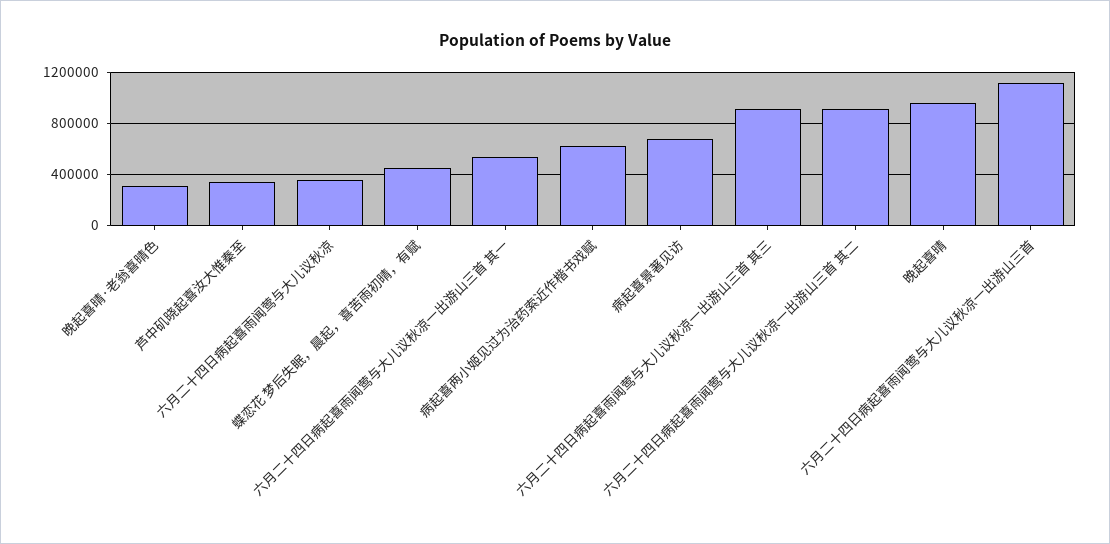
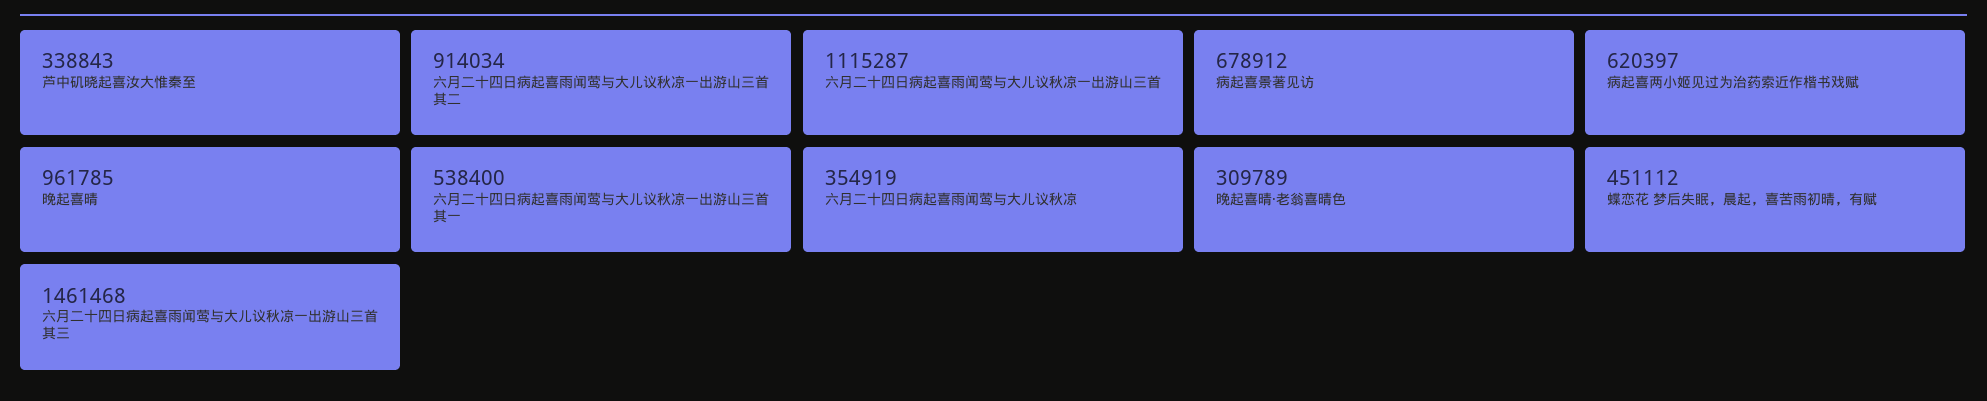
  {
    "晚起喜晴·老翁喜晴色": 309789,
    "芦中矶晓起喜汝大惟秦至": 338843,
    "六月二十四日病起喜雨闻莺与大儿议秋凉": 354919,
    "蝶恋花 梦后失眠，晨起，喜苦雨初晴，有赋": 451112,
    "六月二十四日病起喜雨闻莺与大儿议秋凉一出游山三首 其一": 538400,
    "病起喜两小姬见过为治药索近作楷书戏赋": 620397,
    "病起喜景著见访": 678912,
-   "六月二十四日病起喜雨闻莺与大儿议秋凉一出游山三首 其三": 900000,
+   "六月二十四日病起喜雨闻莺与大儿议秋凉一出游山三首 其三": 1461468,
    "六月二十四日病起喜雨闻莺与大儿议秋凉一出游山三首 其二": 914034,
    "晚起喜晴": 961785,
    "六月二十四日病起喜雨闻莺与大儿议秋凉一出游山三首": 1115287
  }

